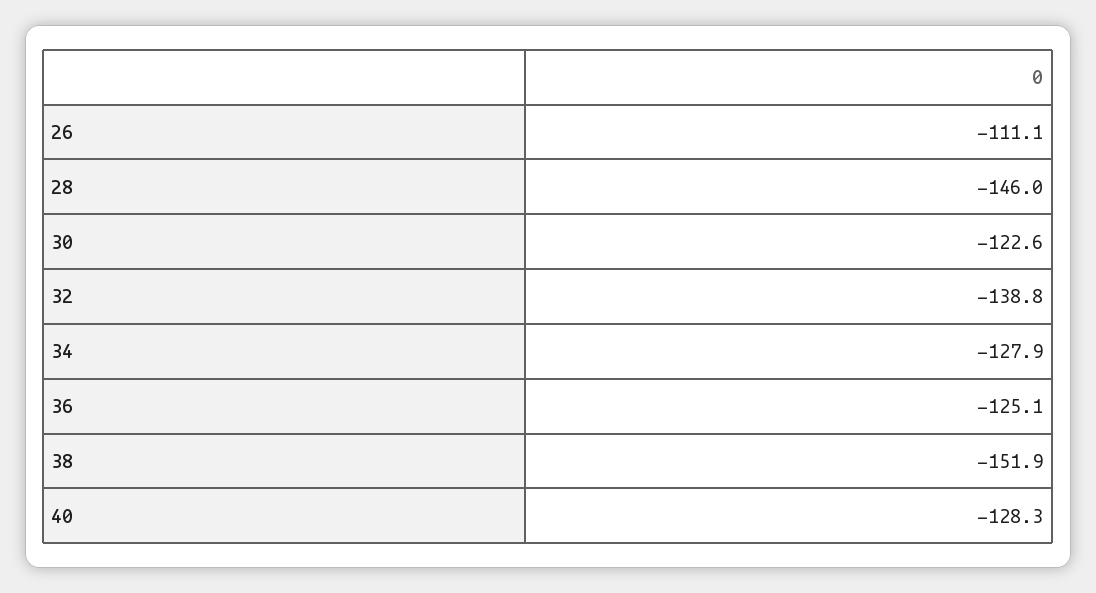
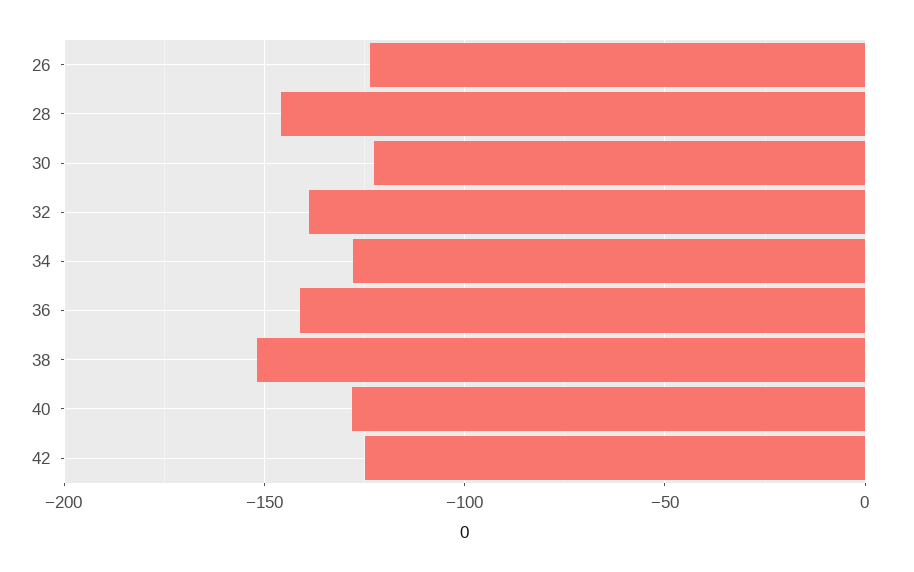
  {
-   "26": -111.1,
+   "26": -125,
    "28": -146,
    "30": -122.6,
    "32": -138.8,
    "34": -127.9,
-   "36": -125.1,
+   "36": -140,
    "38": -151.9,
-   "40": -128.3
+   "40": -128.3,
+   "42": -125
  }

